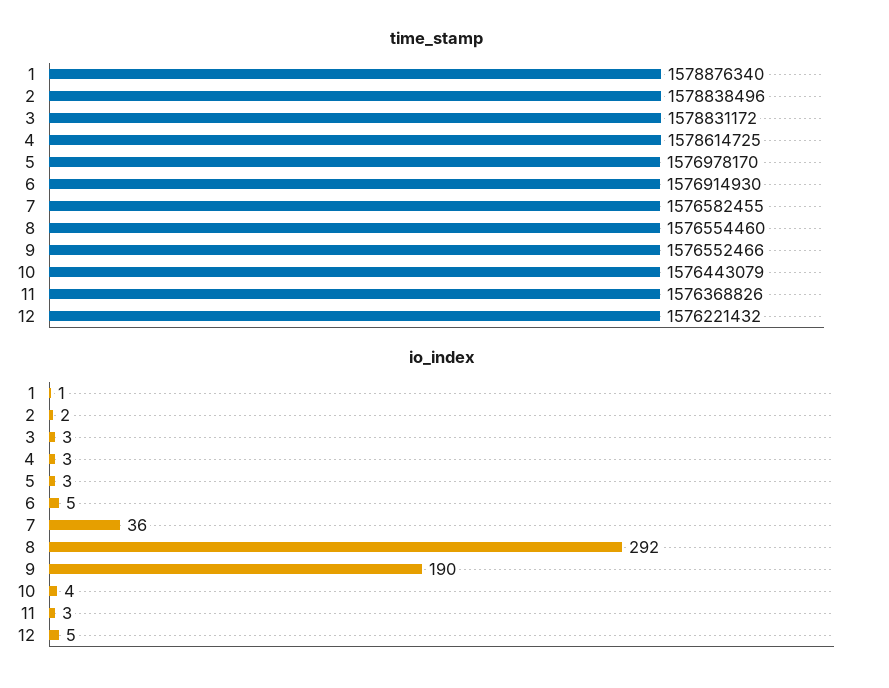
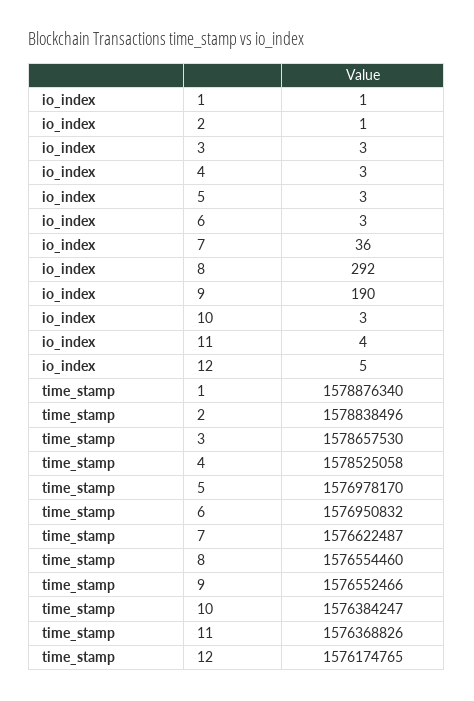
  {
    "time_stamp": {
      "1": 1578876340,
      "2": 1578838496,
-     "3": 1578831172,
+     "3": 1578657530,
-     "4": 1578614725,
+     "4": 1578525058,
      "5": 1576978170,
-     "6": 1576914930,
+     "6": 1576950832,
-     "7": 1576582455,
+     "7": 1576622487,
      "8": 1576554460,
      "9": 1576552466,
-     "10": 1576443079,
+     "10": 1576384247,
      "11": 1576368826,
-     "12": 1576221432
+     "12": 1576174765
    },
    "io_index": {
      "1": 1,
-     "2": 2,
+     "2": 1,
      "3": 3,
      "4": 3,
      "5": 3,
-     "6": 5,
+     "6": 3,
      "7": 36,
      "8": 292,
      "9": 190,
-     "10": 4,
+     "10": 3,
-     "11": 3,
+     "11": 4,
      "12": 5
    }
  }

